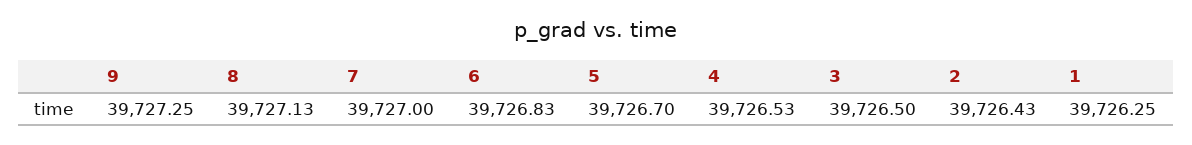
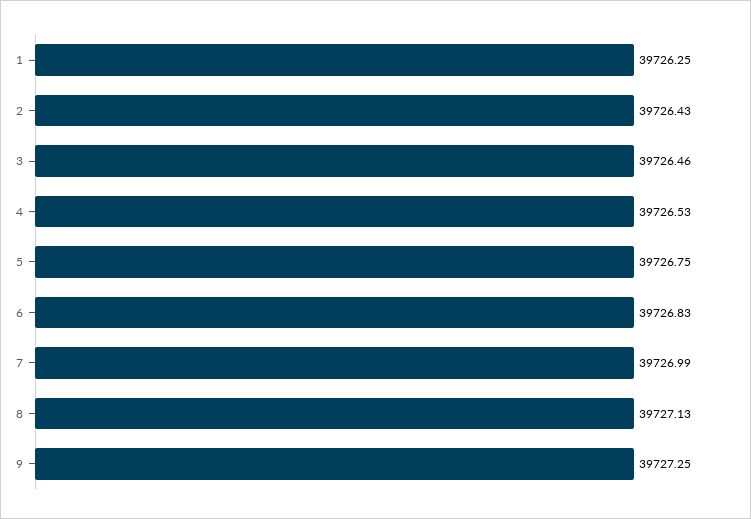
  {
    "9": 39727.25,
    "8": 39727.13,
-   "7": 39727,
+   "7": 39726.99,
    "6": 39726.83,
-   "5": 39726.7,
+   "5": 39726.75,
    "4": 39726.53,
-   "3": 39726.5,
+   "3": 39726.46,
    "2": 39726.43,
    "1": 39726.25
  }

